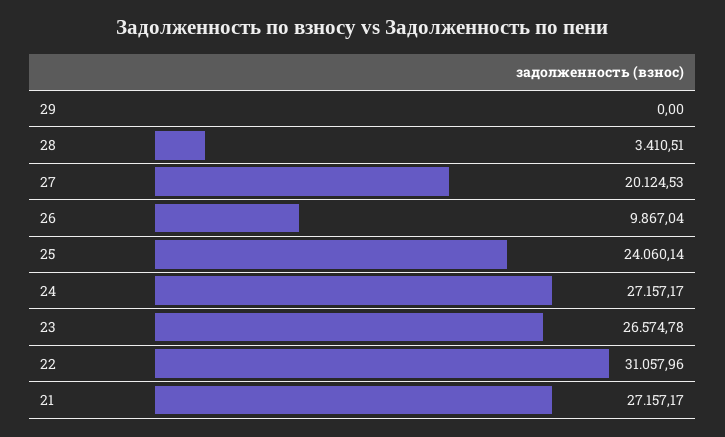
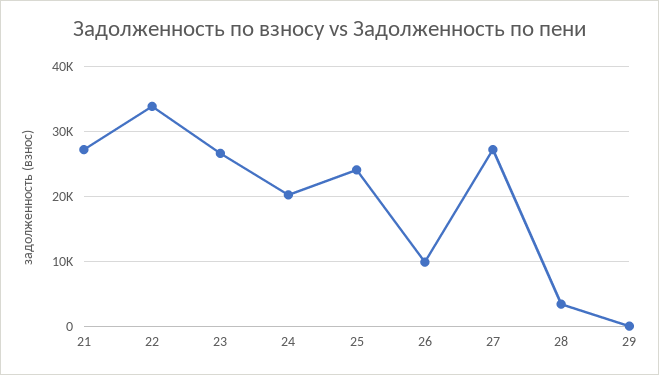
  {
    "29": 0,
    "28": 3410.51,
-   "27": 20124.53,
+   "27": 27000,
    "26": 9867.04,
    "25": 24060.14,
-   "24": 27157.17,
+   "24": 20000,
    "23": 26574.78,
-   "22": 31057.96,
+   "22": 34000,
    "21": 27157.17
  }

